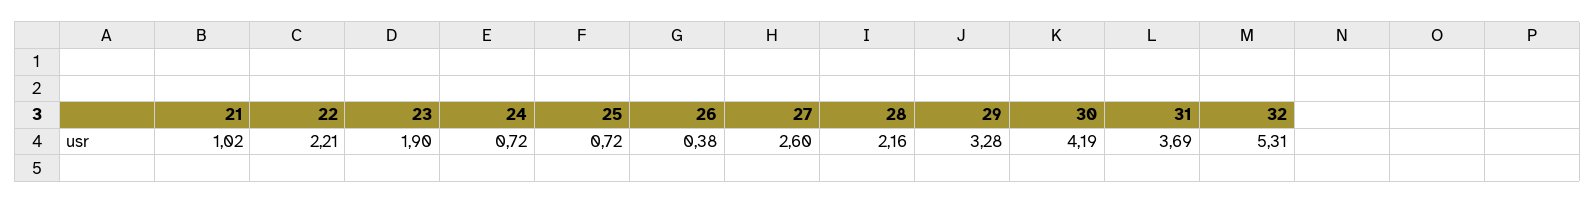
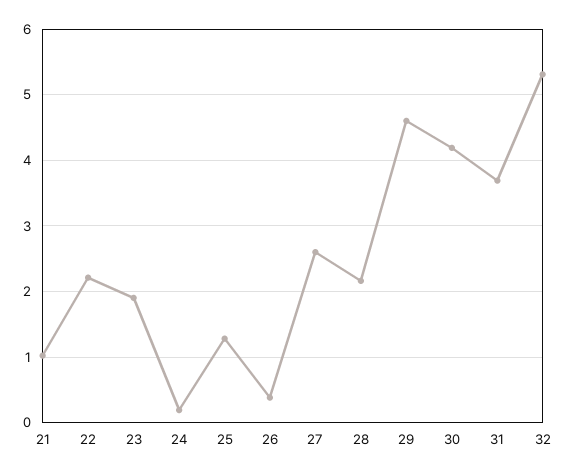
  {
    "21": 1.02,
    "22": 2.21,
    "23": 1.9,
-   "24": 0.72,
+   "24": 0.2,
-   "25": 0.72,
+   "25": 1.3,
    "26": 0.38,
    "27": 2.6,
    "28": 2.16,
-   "29": 3.28,
+   "29": 4.6,
    "30": 4.19,
    "31": 3.69,
    "32": 5.31
  }

